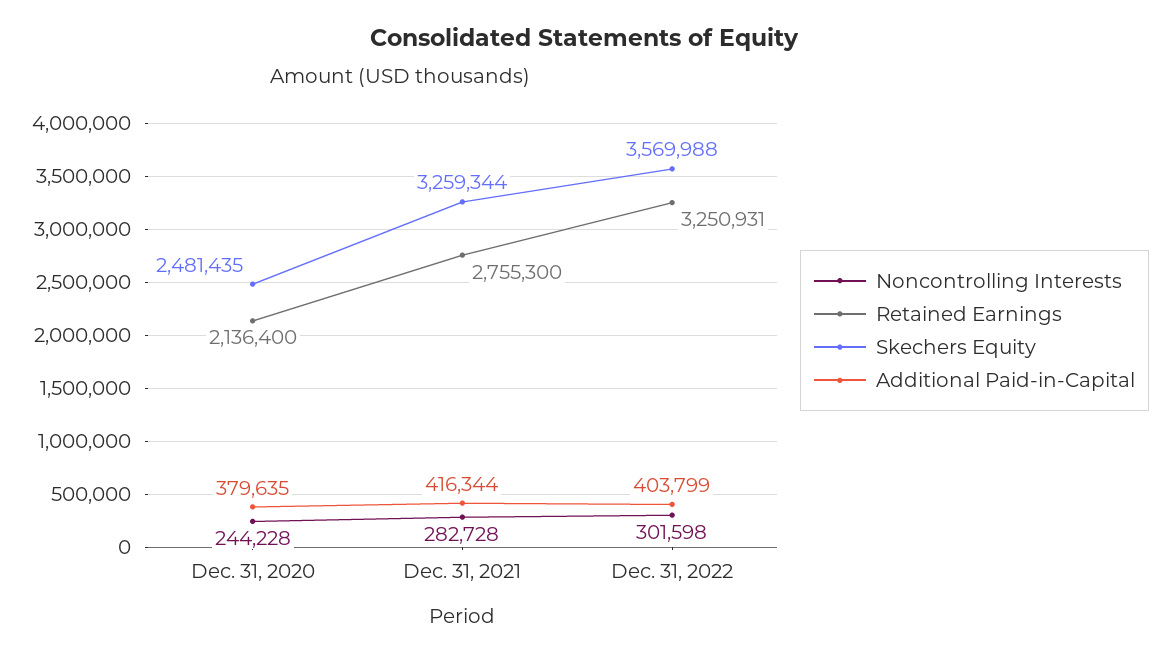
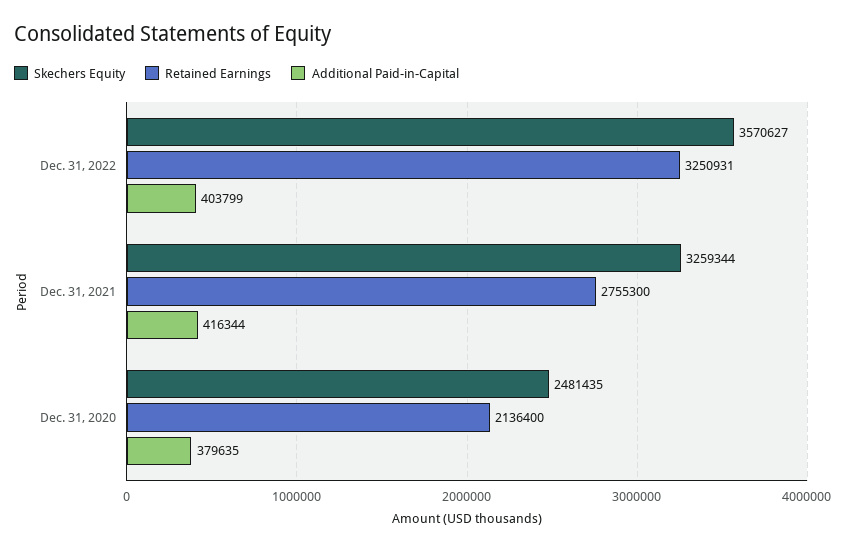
  {
-   "Noncontrolling Interests": {
-     "Dec. 31, 2020": 244228,
-     "Dec. 31, 2021": 282728,
-     "Dec. 31, 2022": 301598
-   },
    "Retained Earnings": {
      "Dec. 31, 2020": 2136400,
      "Dec. 31, 2021": 2755300,
      "Dec. 31, 2022": 3250931
    },
    "Skechers Equity": {
      "Dec. 31, 2020": 2481435,
      "Dec. 31, 2021": 3259344,
-     "Dec. 31, 2022": 3569988
+     "Dec. 31, 2022": 3570627
    },
    "Additional Paid-in-Capital": {
      "Dec. 31, 2020": 379635,
      "Dec. 31, 2021": 416344,
      "Dec. 31, 2022": 403799
    }
  }

